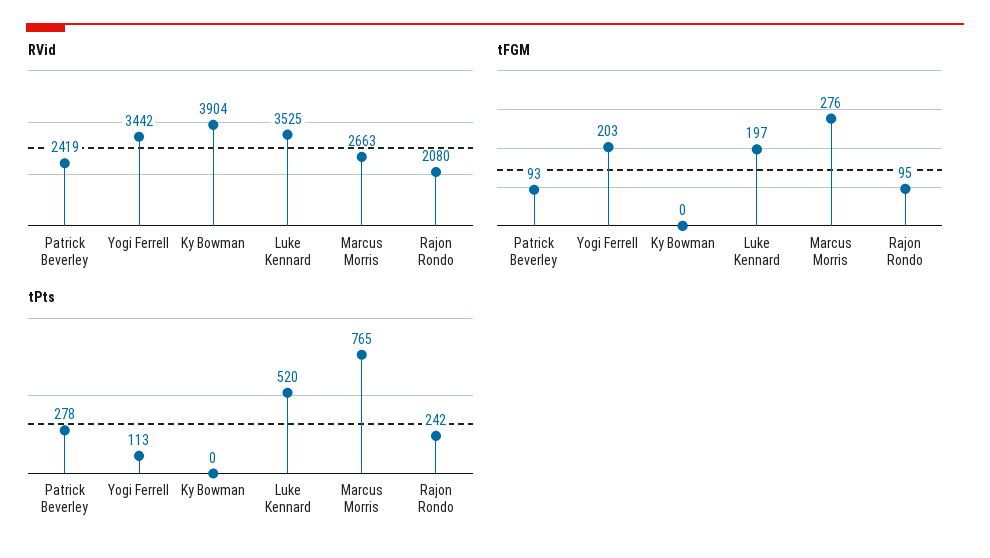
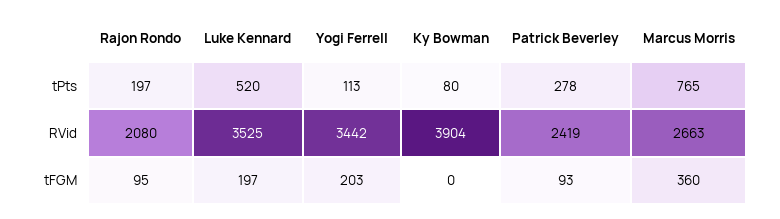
  {
    "RVid": {
      "Patrick Beverley": 2419,
      "Yogi Ferrell": 3442,
      "Ky Bowman": 3904,
      "Luke Kennard": 3525,
      "Marcus Morris": 2663,
      "Rajon Rondo": 2080
    },
    "tFGM": {
      "Patrick Beverley": 93,
      "Yogi Ferrell": 203,
      "Ky Bowman": 0,
      "Luke Kennard": 197,
-     "Marcus Morris": 276,
+     "Marcus Morris": 360,
      "Rajon Rondo": 95
    },
    "tPts": {
      "Patrick Beverley": 278,
      "Yogi Ferrell": 113,
-     "Ky Bowman": 0,
+     "Ky Bowman": 80,
      "Luke Kennard": 520,
      "Marcus Morris": 765,
-     "Rajon Rondo": 242
+     "Rajon Rondo": 197
    }
  }

